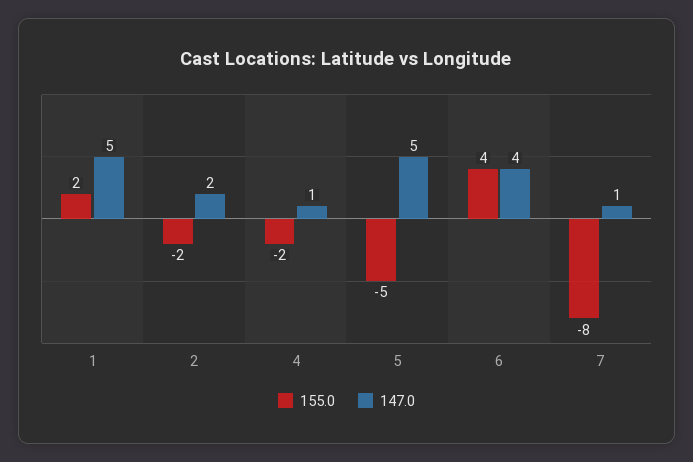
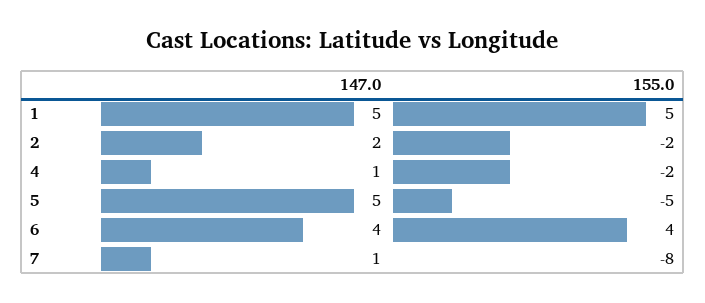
  {
    "155.0": {
-     "1": 2,
+     "1": 5,
      "2": -2,
      "4": -2,
      "5": -5,
      "6": 4,
      "7": -8
    },
    "147.0": {
      "1": 5,
      "2": 2,
      "4": 1,
      "5": 5,
      "6": 4,
      "7": 1
    }
  }

